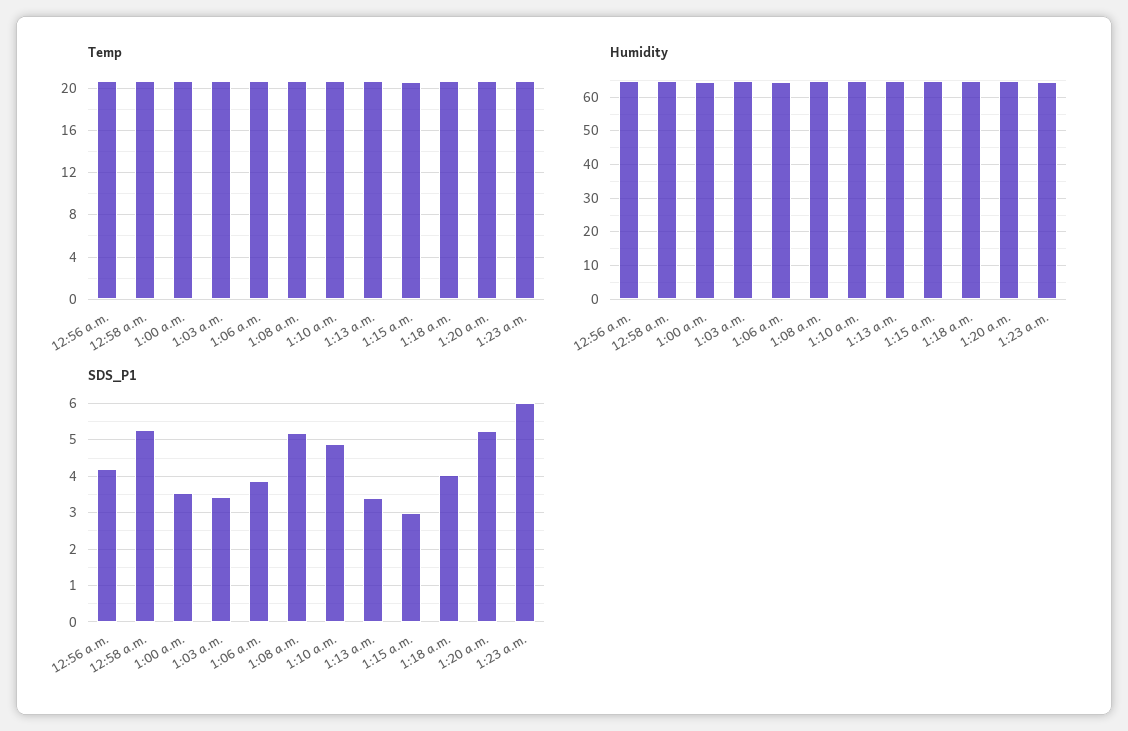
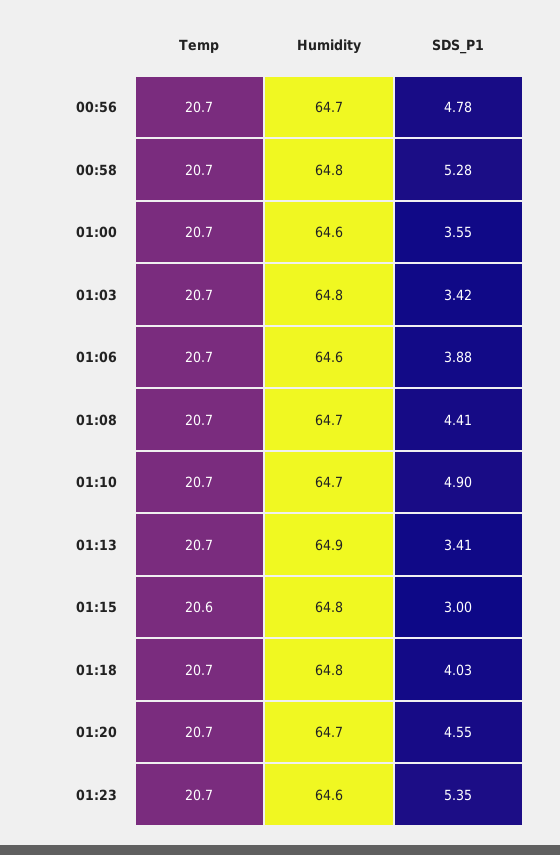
  {
    "Temp": {
      "12:56 a.m.": 20.7,
      "12:58 a.m.": 20.7,
      "1:00 a.m.": 20.7,
      "1:03 a.m.": 20.7,
      "1:06 a.m.": 20.7,
      "1:08 a.m.": 20.7,
      "1:10 a.m.": 20.7,
      "1:13 a.m.": 20.7,
      "1:15 a.m.": 20.6,
      "1:18 a.m.": 20.7,
      "1:20 a.m.": 20.7,
      "1:23 a.m.": 20.7
    },
    "Humidity": {
      "12:56 a.m.": 64.7,
      "12:58 a.m.": 64.8,
      "1:00 a.m.": 64.6,
      "1:03 a.m.": 64.8,
      "1:06 a.m.": 64.6,
      "1:08 a.m.": 64.7,
      "1:10 a.m.": 64.7,
      "1:13 a.m.": 64.9,
      "1:15 a.m.": 64.8,
      "1:18 a.m.": 64.8,
      "1:20 a.m.": 64.7,
      "1:23 a.m.": 64.6
    },
    "SDS_P1": {
-     "12:56 a.m.": 4.2,
+     "12:56 a.m.": 4.78,
      "12:58 a.m.": 5.28,
      "1:00 a.m.": 3.55,
      "1:03 a.m.": 3.42,
      "1:06 a.m.": 3.88,
-     "1:08 a.m.": 5.2,
+     "1:08 a.m.": 4.41,
      "1:10 a.m.": 4.9,
      "1:13 a.m.": 3.41,
      "1:15 a.m.": 3,
      "1:18 a.m.": 4.03,
-     "1:20 a.m.": 5.2,
+     "1:20 a.m.": 4.55,
-     "1:23 a.m.": 6
+     "1:23 a.m.": 5.35
    }
  }

